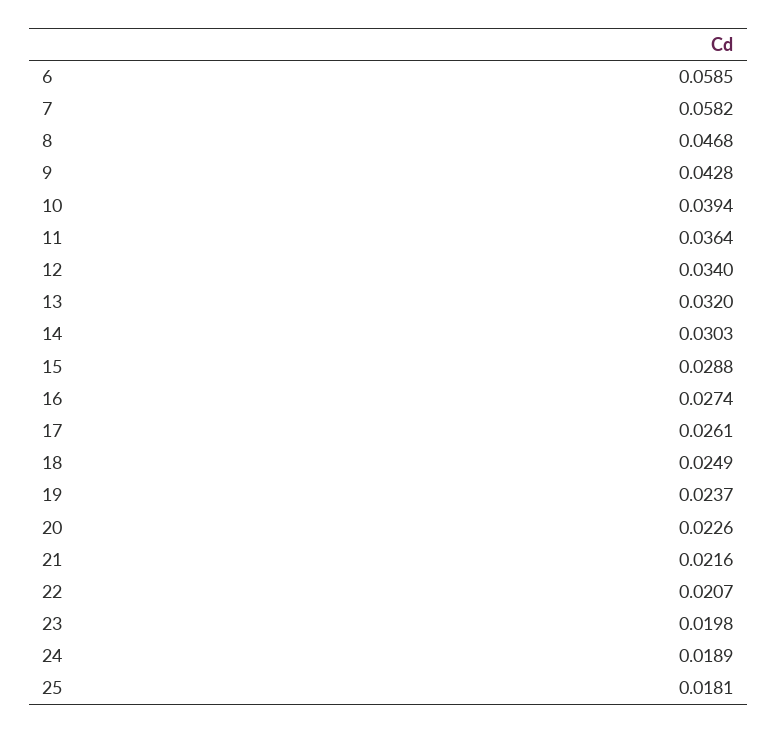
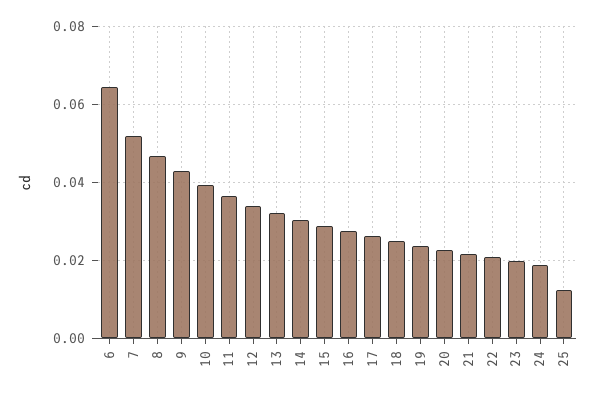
  {
-   "6": 0.0585,
+   "6": 0.064,
-   "7": 0.0582,
+   "7": 0.052,
    "8": 0.0468,
    "9": 0.0428,
    "10": 0.0394,
    "11": 0.0364,
    "12": 0.034,
    "13": 0.032,
    "14": 0.0303,
    "15": 0.0288,
    "16": 0.0274,
    "17": 0.0261,
    "18": 0.0249,
    "19": 0.0237,
    "20": 0.0226,
    "21": 0.0216,
    "22": 0.0207,
    "23": 0.0198,
    "24": 0.0189,
-   "25": 0.0181
+   "25": 0.012
  }

